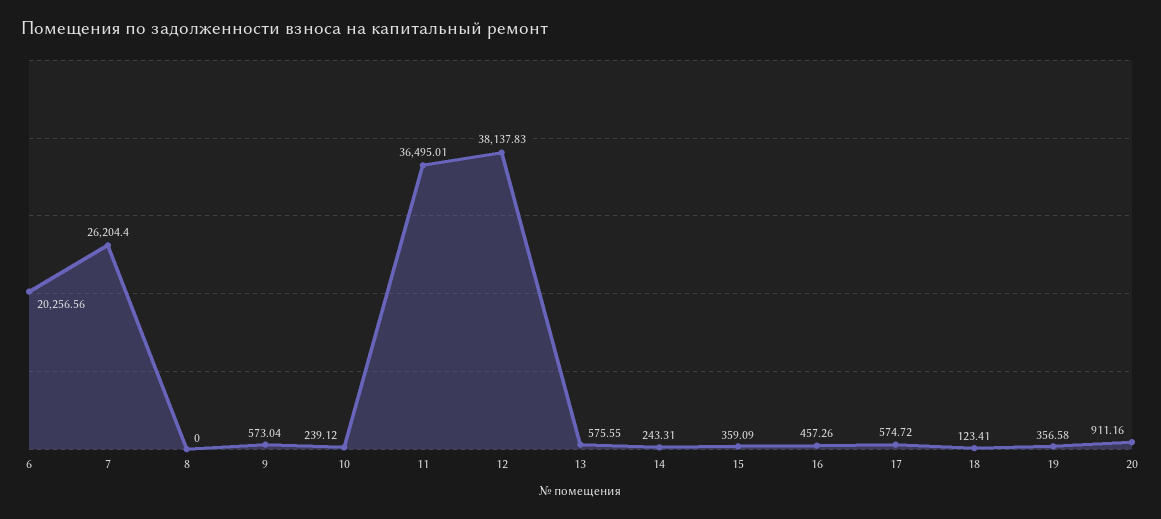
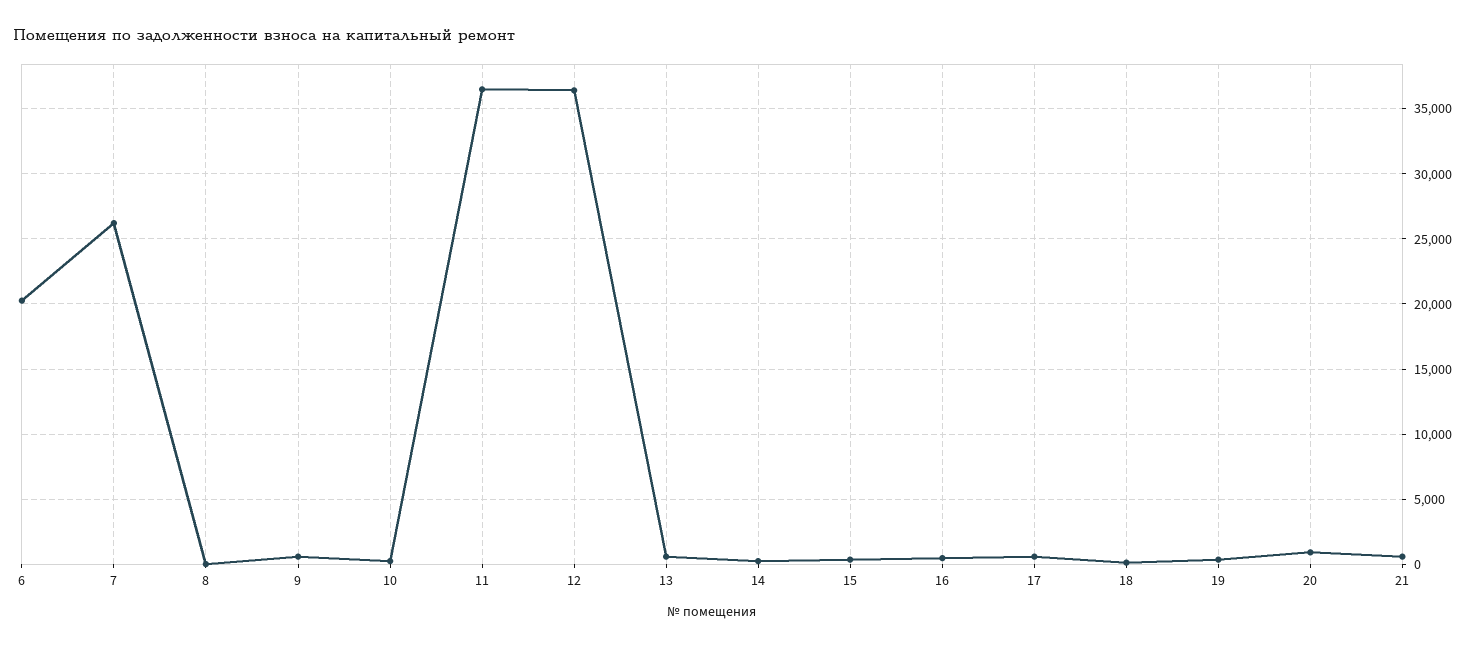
  {
    "6": 20256.56,
    "7": 26204.4,
    "8": 0,
    "9": 573.04,
    "10": 239.12,
    "11": 36495.01,
-   "12": 38137.83,
+   "12": 36500,
    "13": 575.55,
    "14": 243.31,
    "15": 359.09,
    "16": 457.26,
    "17": 574.72,
    "18": 123.41,
    "19": 356.58,
-   "20": 911.16
+   "20": 911.16,
+   "21": 500
  }

